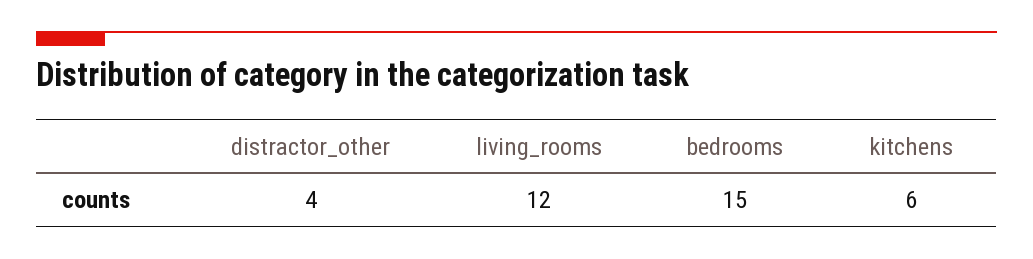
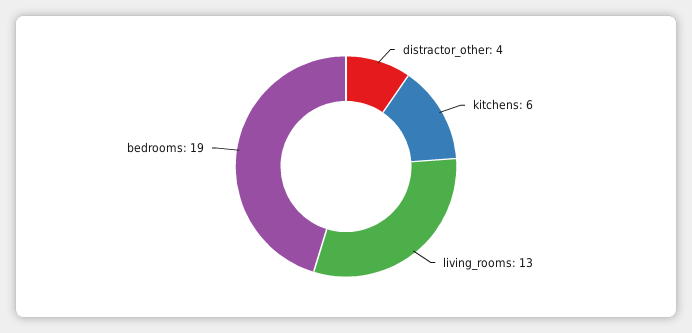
  {
    "distractor_other": 4,
-   "living_rooms": 12,
+   "living_rooms": 13,
-   "bedrooms": 15,
+   "bedrooms": 19,
    "kitchens": 6
  }

